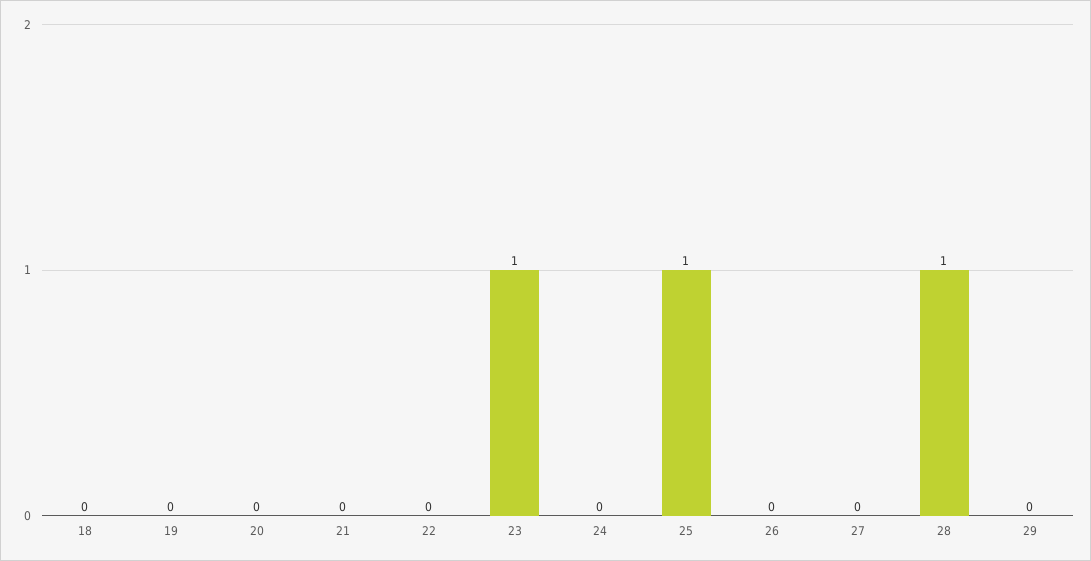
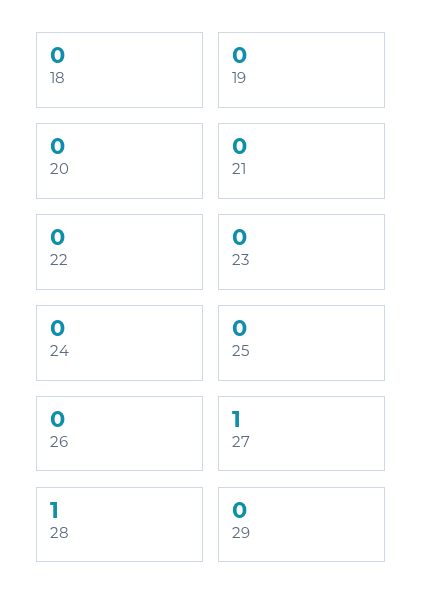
  {
    "18": 0,
    "19": 0,
    "20": 0,
    "21": 0,
    "22": 0,
-   "23": 1,
+   "23": 0,
    "24": 0,
-   "25": 1,
+   "25": 0,
    "26": 0,
-   "27": 0,
+   "27": 1,
    "28": 1,
    "29": 0
  }

